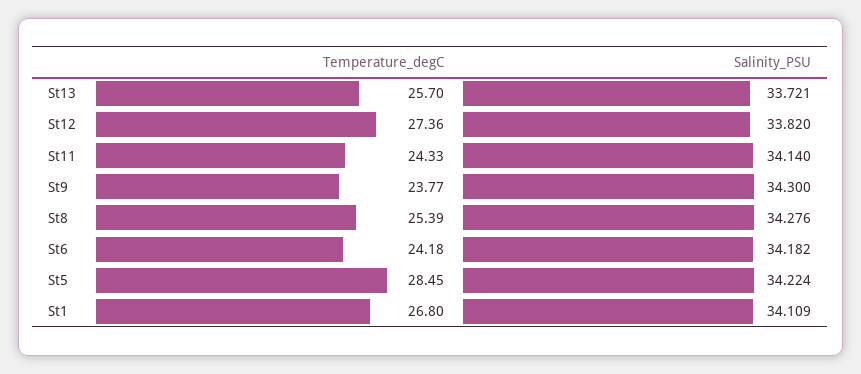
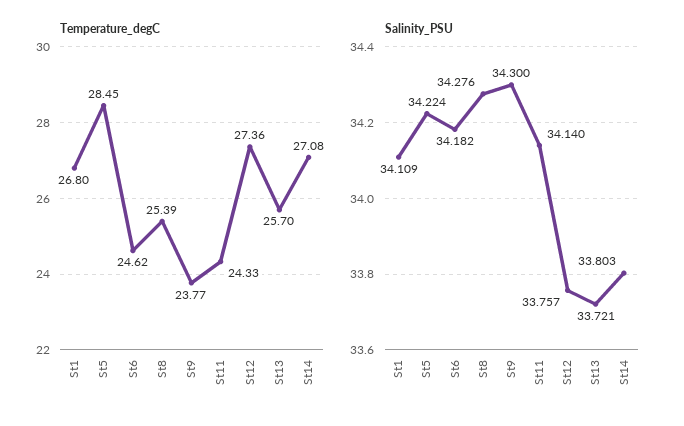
  {
    "Temperature_degC": {
      "St13": 25.7,
      "St12": 27.36,
      "St11": 24.33,
      "St9": 23.77,
      "St8": 25.39,
-     "St6": 24.18,
+     "St6": 24.62,
      "St5": 28.45,
-     "St1": 26.8
+     "St1": 26.8,
+     "St14": 27.08
    },
    "Salinity_PSU": {
      "St13": 33.721,
-     "St12": 33.82,
+     "St12": 33.757,
      "St11": 34.14,
      "St9": 34.3,
      "St8": 34.276,
      "St6": 34.182,
      "St5": 34.224,
-     "St1": 34.109
+     "St1": 34.109,
+     "St14": 33.803
    }
  }

